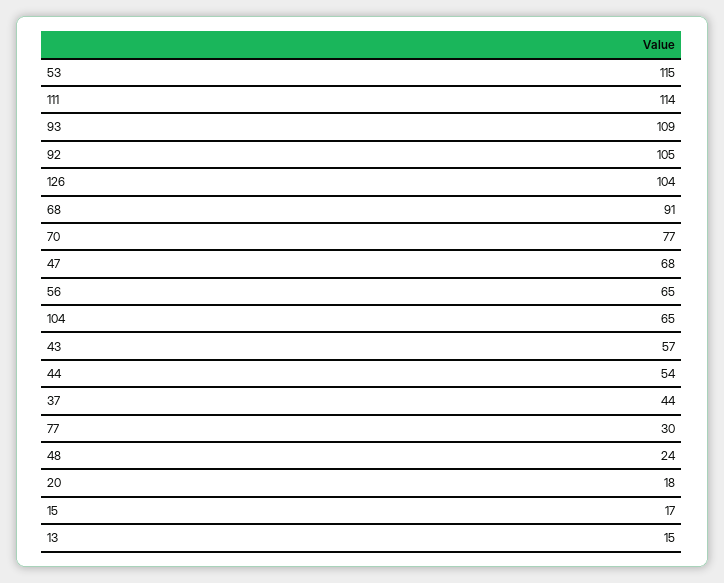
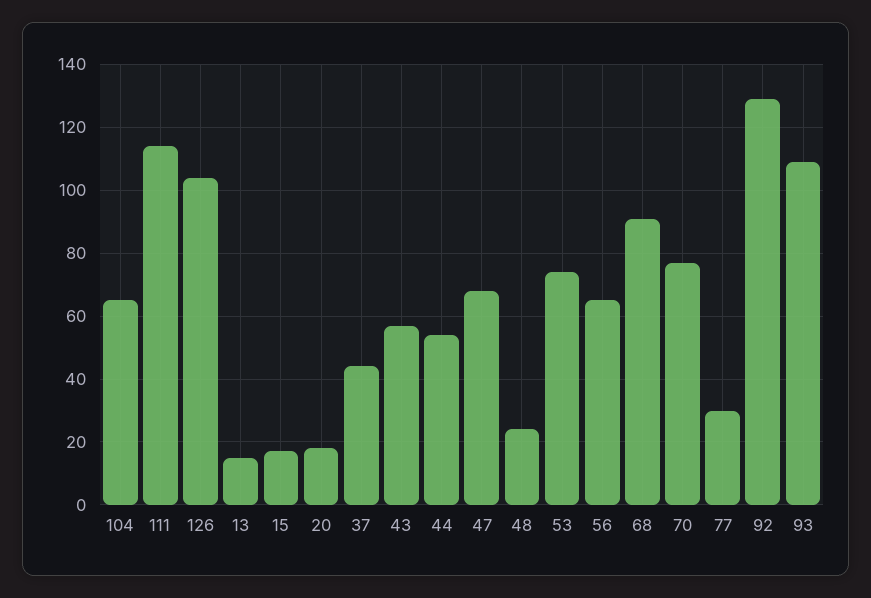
  {
-   "53": 115,
+   "53": 75,
    "111": 114,
    "93": 109,
-   "92": 105,
+   "92": 130,
    "126": 104,
    "68": 91,
    "70": 77,
    "47": 68,
    "56": 65,
    "104": 65,
    "43": 57,
    "44": 54,
    "37": 44,
    "77": 30,
    "48": 24,
    "20": 18,
    "15": 17,
    "13": 15
  }

